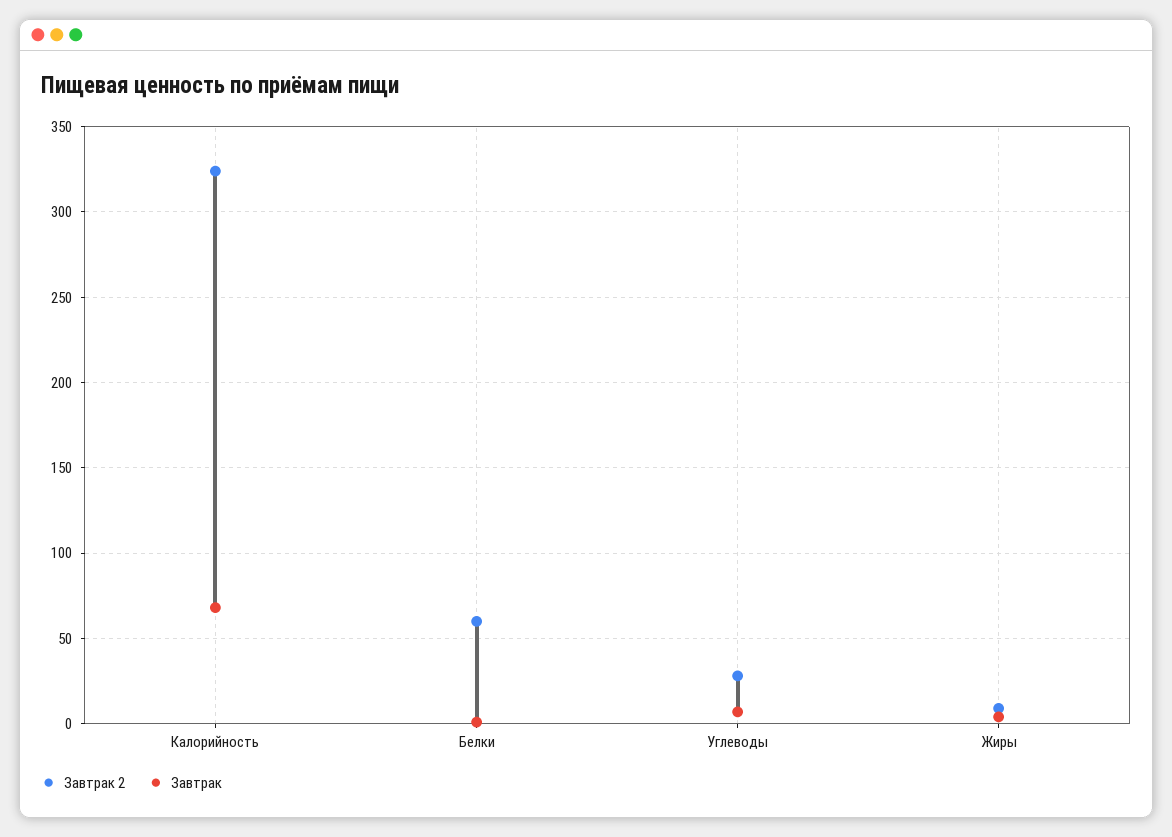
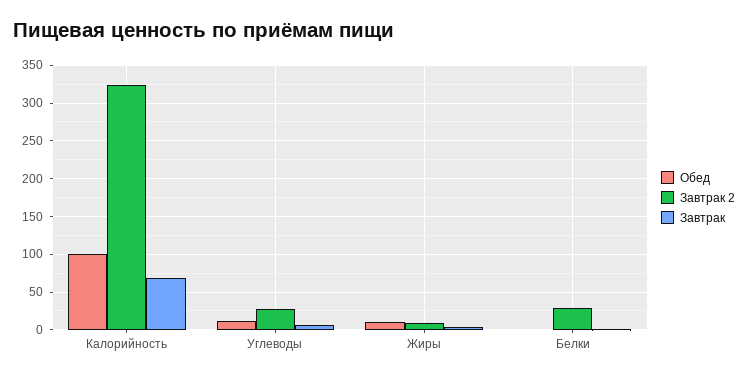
  {
    "Завтрак 2": {
      "Калорийность": 325,
-     "Белки": 60,
+     "Белки": 30,
      "Углеводы": 30,
      "Жиры": 10
    },
    "Завтрак": {
      "Калорийность": 70,
      "Белки": 0,
      "Углеводы": 5,
      "Жиры": 5
-   }
+   },
+   "Обед": {
+     "Калорийность": 100,
+     "Углеводы": 10,
+     "Жиры": 10,
+     "Белки": 0
+   }
  }

